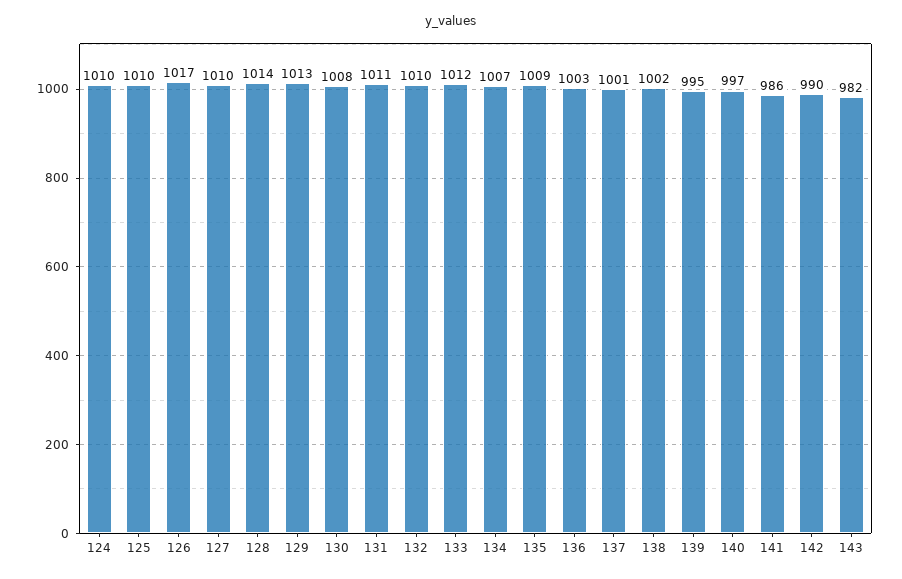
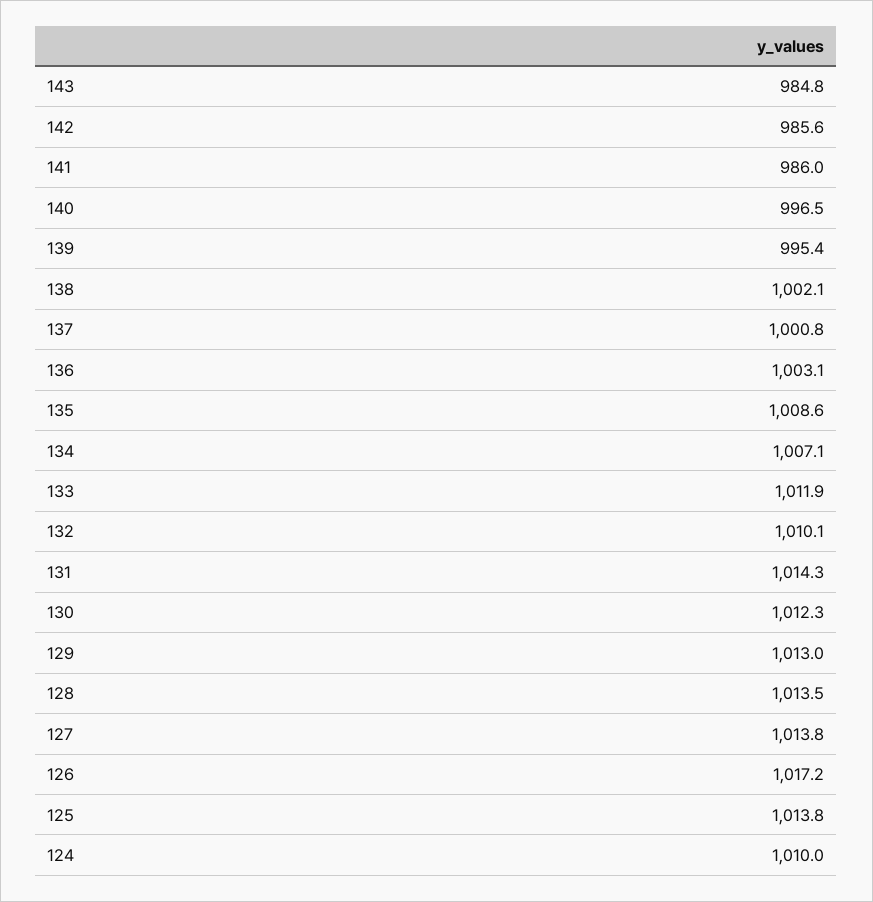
  {
    "124": 1010,
-   "125": 1010,
+   "125": 1013.8,
    "126": 1017.2,
-   "127": 1010,
+   "127": 1013.8,
    "128": 1013.5,
    "129": 1013,
-   "130": 1008,
+   "130": 1012.3,
-   "131": 1011,
+   "131": 1014.3,
    "132": 1010.1,
    "133": 1011.9,
    "134": 1007.1,
    "135": 1008.6,
    "136": 1003.1,
    "137": 1000.8,
    "138": 1002.1,
    "139": 995.4,
    "140": 996.5,
    "141": 986,
-   "142": 990,
+   "142": 985.6,
-   "143": 982
+   "143": 984.8
  }

